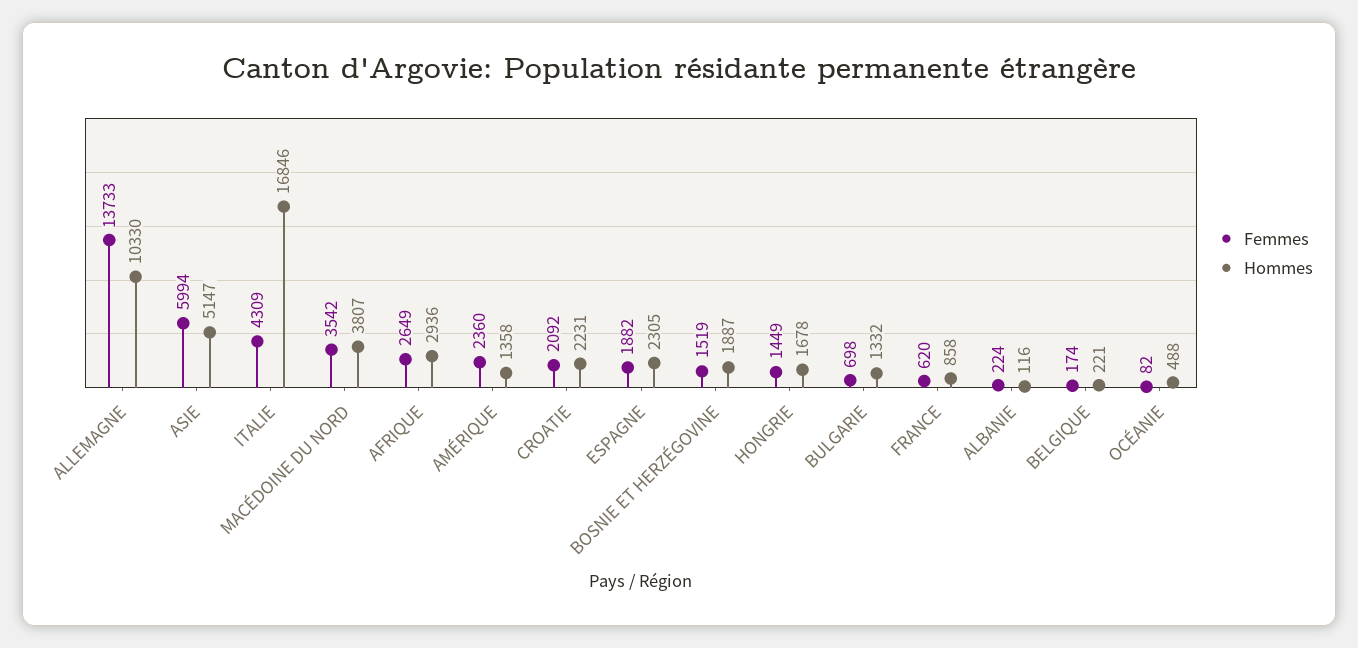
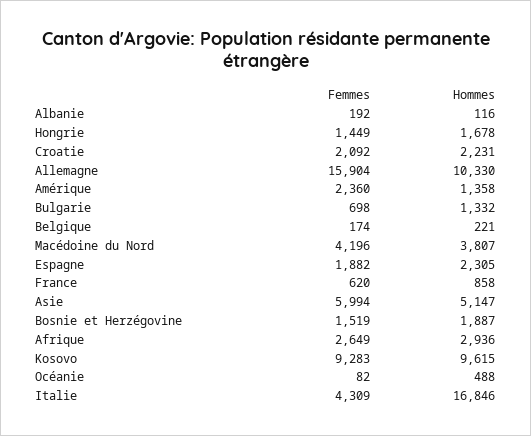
  {
    "Femmes": {
-     "ALLEMAGNE": 13733,
+     "ALLEMAGNE": 15904,
      "ASIE": 5994,
      "ITALIE": 4309,
-     "MACÉDOINE DU NORD": 3542,
+     "MACÉDOINE DU NORD": 4196,
      "AFRIQUE": 2649,
      "AMÉRIQUE": 2360,
      "CROATIE": 2092,
      "ESPAGNE": 1882,
      "BOSNIE ET HERZÉGOVINE": 1519,
      "HONGRIE": 1449,
      "BULGARIE": 698,
      "FRANCE": 620,
-     "ALBANIE": 224,
+     "ALBANIE": 192,
      "BELGIQUE": 174,
-     "OCÉANIE": 82
+     "OCÉANIE": 82,
+     "Kosovo": 9283
    },
    "Hommes": {
      "ALLEMAGNE": 10330,
      "ASIE": 5147,
      "ITALIE": 16846,
      "MACÉDOINE DU NORD": 3807,
      "AFRIQUE": 2936,
      "AMÉRIQUE": 1358,
      "CROATIE": 2231,
      "ESPAGNE": 2305,
      "BOSNIE ET HERZÉGOVINE": 1887,
      "HONGRIE": 1678,
      "BULGARIE": 1332,
      "FRANCE": 858,
      "ALBANIE": 116,
      "BELGIQUE": 221,
-     "OCÉANIE": 488
+     "OCÉANIE": 488,
+     "Kosovo": 9615
    }
  }

